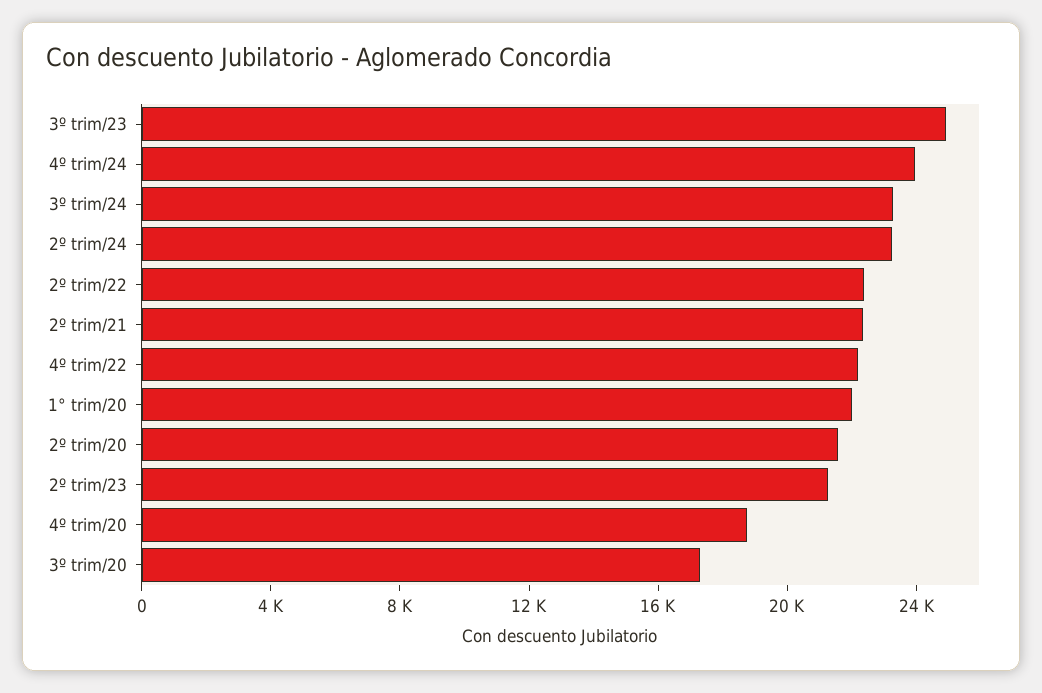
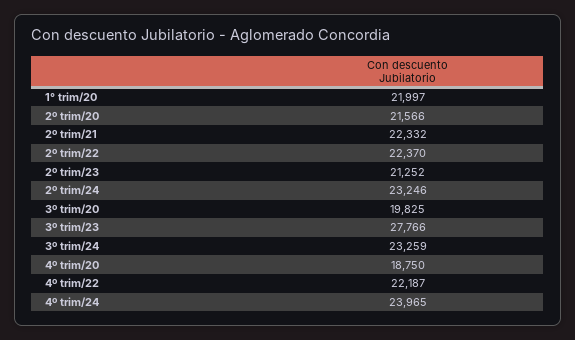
  {
-   "3º trim/23": 25000,
+   "3º trim/23": 27766,
    "4º trim/24": 23965,
    "3º trim/24": 23259,
    "2º trim/24": 23246,
    "2º trim/22": 22370,
    "2º trim/21": 22332,
    "4º trim/22": 22187,
    "1° trim/20": 21997,
    "2º trim/20": 21566,
    "2º trim/23": 21252,
    "4º trim/20": 18750,
-   "3º trim/20": 17000
+   "3º trim/20": 19825
  }

